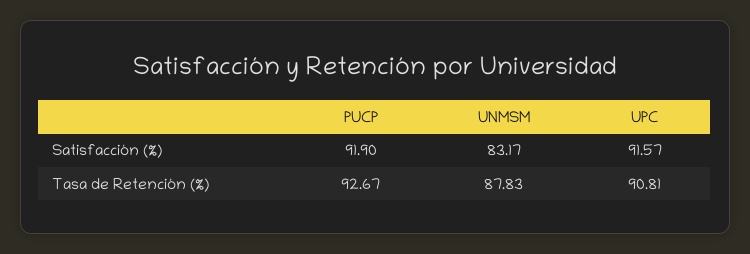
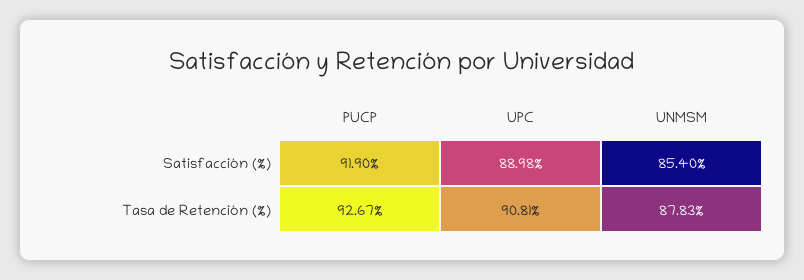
  {
    "PUCP": {
      "Satisfacción (%)": 91.9,
      "Tasa de Retención (%)": 92.67
    },
    "UNMSM": {
-     "Satisfacción (%)": 83.17,
+     "Satisfacción (%)": 85.4,
      "Tasa de Retención (%)": 87.83
    },
    "UPC": {
-     "Satisfacción (%)": 91.57,
+     "Satisfacción (%)": 88.98,
      "Tasa de Retención (%)": 90.81
    }
  }

